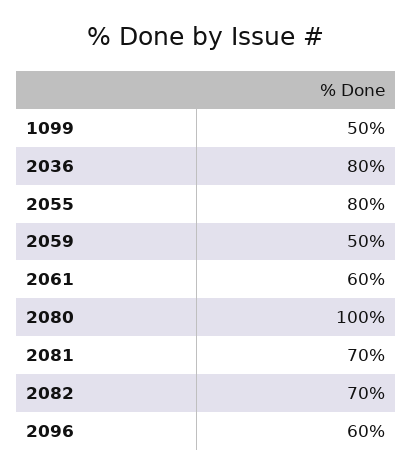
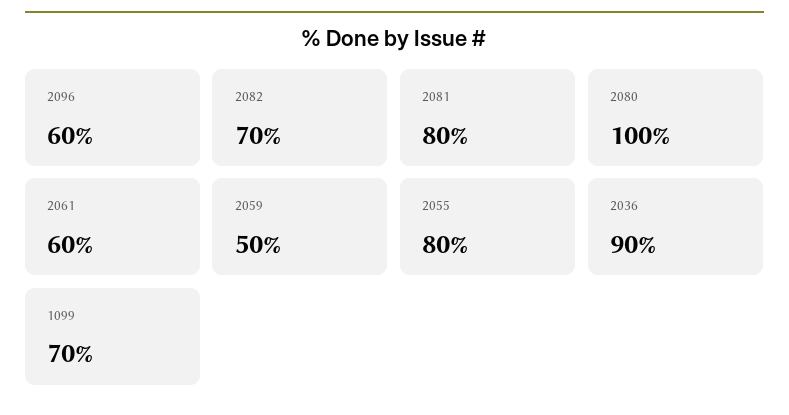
  {
-   "1099": 50,
+   "1099": 70,
-   "2036": 80,
+   "2036": 90,
    "2055": 80,
    "2059": 50,
    "2061": 60,
    "2080": 100,
-   "2081": 70,
+   "2081": 80,
    "2082": 70,
    "2096": 60
  }

